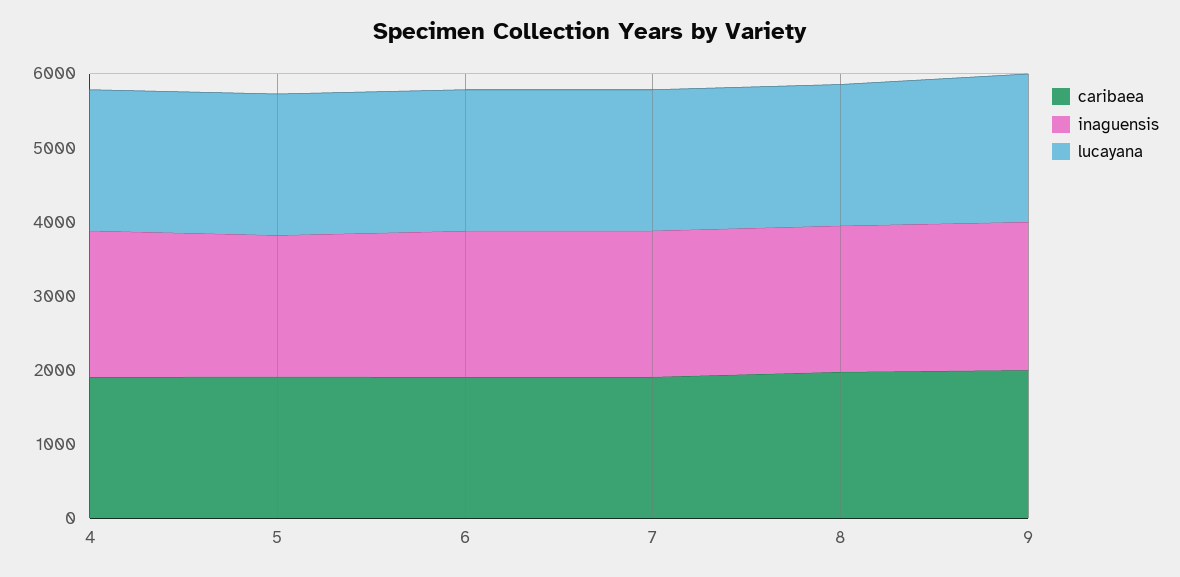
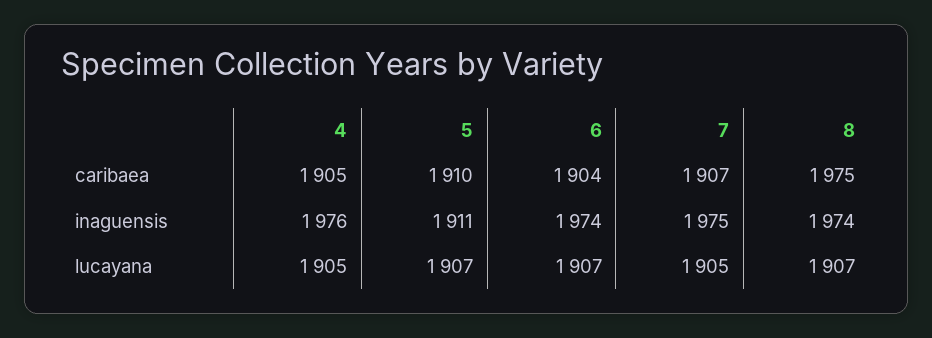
  {
    "caribaea": {
      "4": 1905,
      "5": 1910,
      "6": 1904,
      "7": 1907,
-     "8": 1975,
+     "8": 1975
-     "9": 2000
    },
    "inaguensis": {
      "4": 1976,
      "5": 1911,
      "6": 1974,
      "7": 1975,
-     "8": 1974,
+     "8": 1974
-     "9": 2000
    },
    "lucayana": {
      "4": 1905,
      "5": 1907,
      "6": 1907,
      "7": 1905,
-     "8": 1907,
+     "8": 1907
-     "9": 2000
    }
  }

